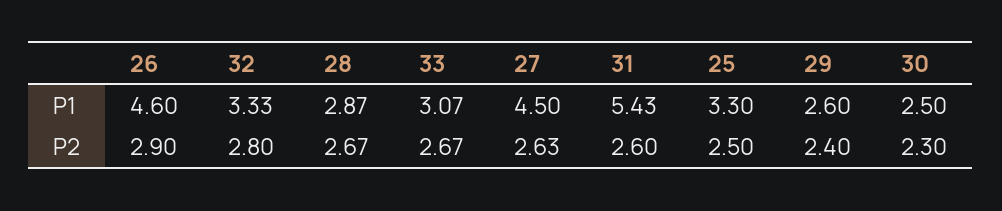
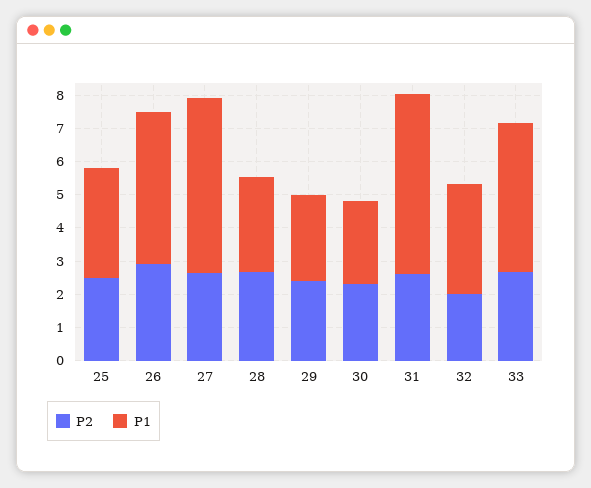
  {
    "P1": {
      "26": 4.6,
      "32": 3.33,
      "28": 2.87,
-     "33": 3.07,
+     "33": 4.5,
-     "27": 4.5,
+     "27": 5.25,
      "31": 5.43,
      "25": 3.3,
      "29": 2.6,
      "30": 2.5
    },
    "P2": {
      "26": 2.9,
-     "32": 2.8,
+     "32": 2,
      "28": 2.67,
      "33": 2.67,
      "27": 2.63,
      "31": 2.6,
      "25": 2.5,
      "29": 2.4,
      "30": 2.3
    }
  }

